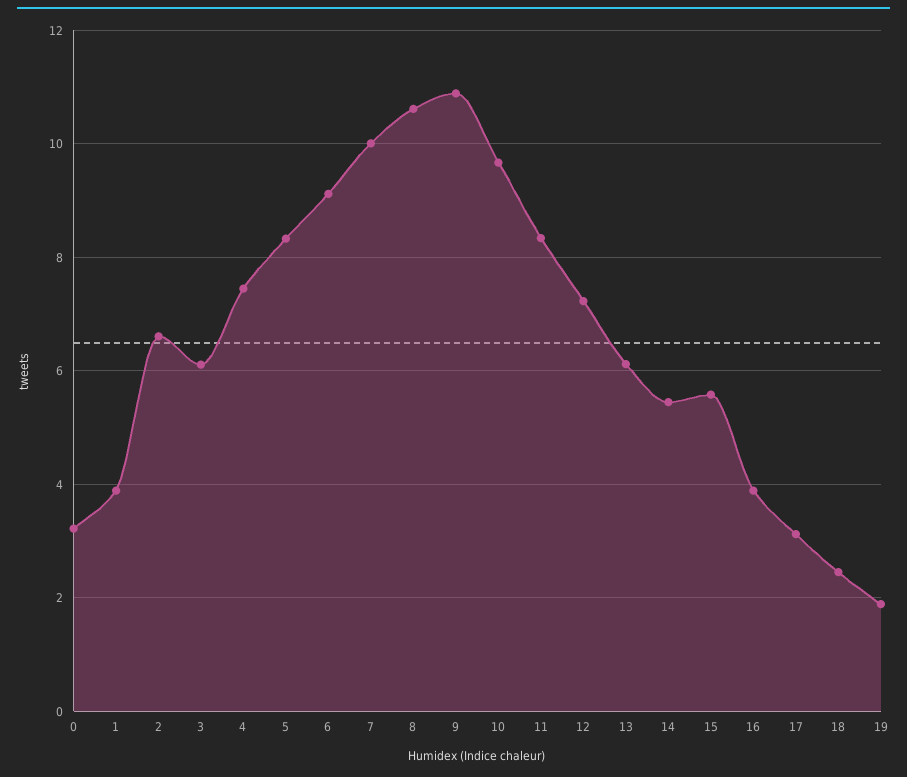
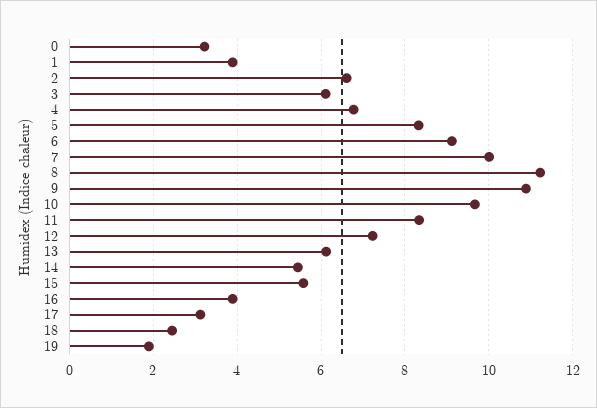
  {
    "0": 3.2,
    "1": 3.8,
    "2": 6.6,
    "3": 6.2,
-   "4": 7.4,
+   "4": 6.8,
    "5": 8.4,
    "6": 9.2,
    "7": 10,
-   "8": 10.6,
+   "8": 11.2,
    "9": 10.8,
    "10": 9.6,
    "11": 8.4,
    "12": 7.2,
    "13": 6.2,
    "14": 5.4,
    "15": 5.6,
    "16": 3.8,
    "17": 3.2,
    "18": 2.4,
    "19": 1.8
  }

